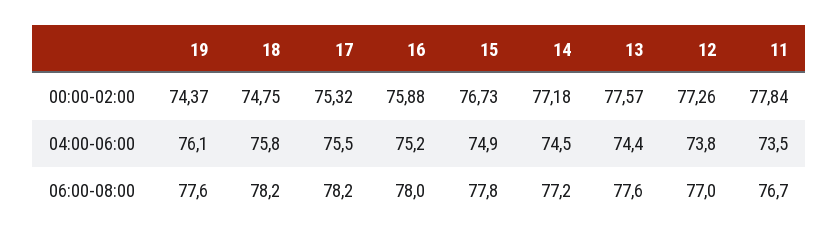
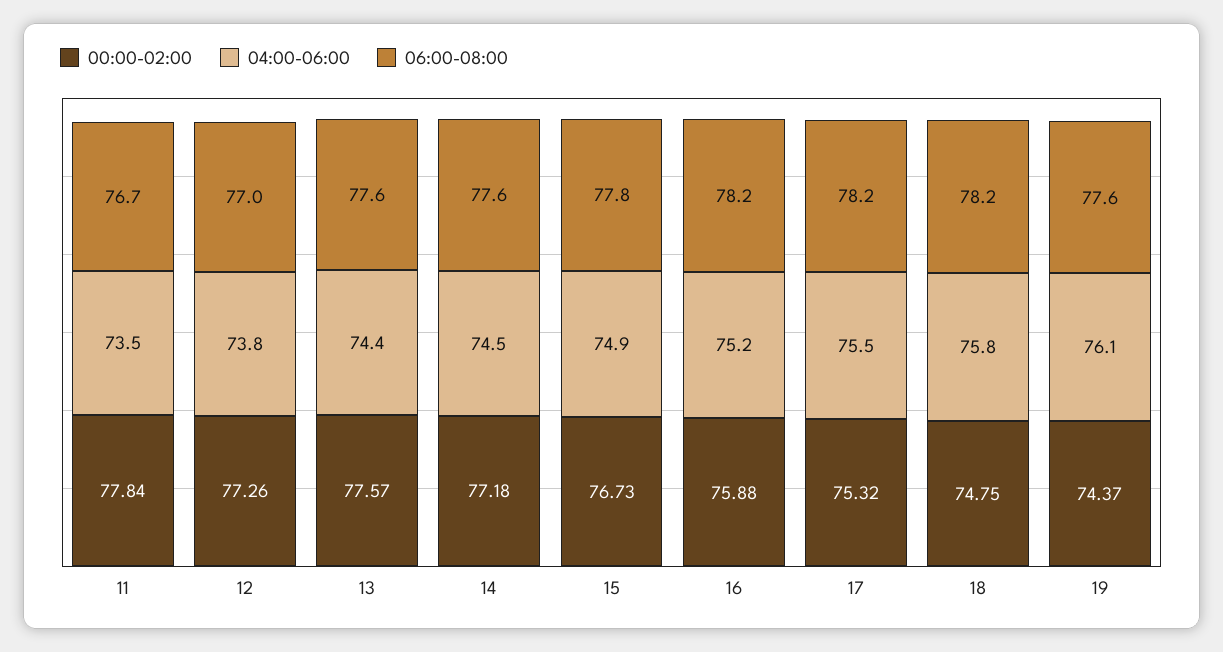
  {
    "00:00-02:00": {
      "19": 74.37,
      "18": 74.75,
      "17": 75.32,
      "16": 75.88,
      "15": 76.73,
      "14": 77.18,
      "13": 77.57,
      "12": 77.26,
      "11": 77.84
    },
    "04:00-06:00": {
      "19": 76.1,
      "18": 75.8,
      "17": 75.5,
      "16": 75.2,
      "15": 74.9,
      "14": 74.5,
      "13": 74.4,
      "12": 73.8,
      "11": 73.5
    },
    "06:00-08:00": {
      "19": 77.6,
      "18": 78.2,
      "17": 78.2,
-     "16": 78,
+     "16": 78.2,
      "15": 77.8,
-     "14": 77.2,
+     "14": 77.6,
      "13": 77.6,
      "12": 77,
      "11": 76.7
    }
  }

